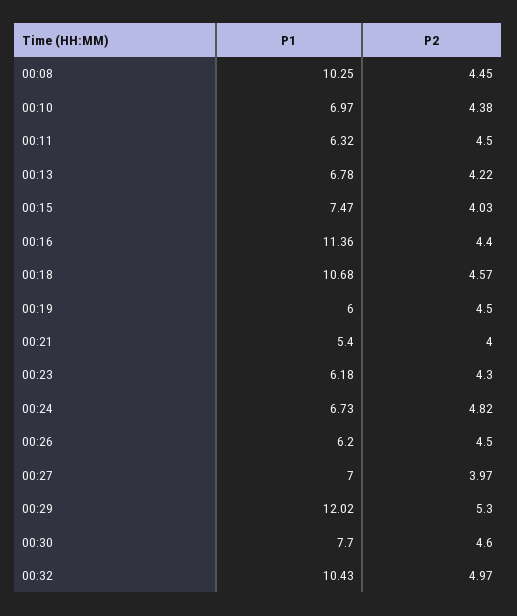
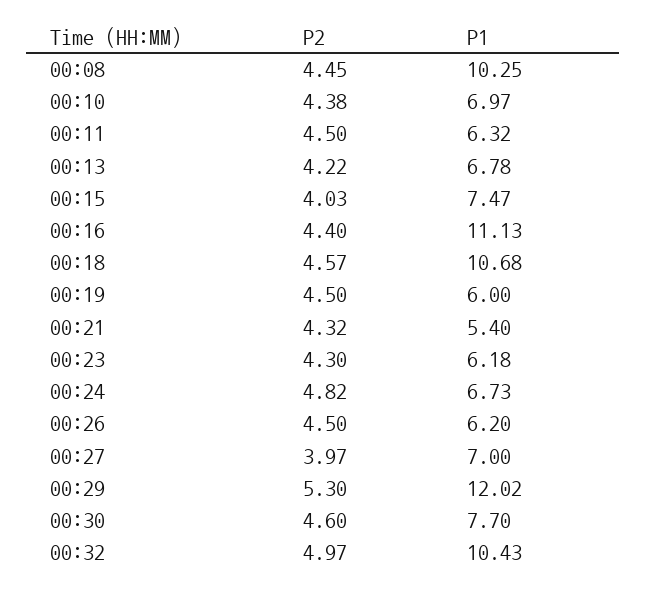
  {
    "P1": {
      "00:08": 10.25,
      "00:10": 6.97,
      "00:11": 6.32,
      "00:13": 6.78,
      "00:15": 7.47,
-     "00:16": 11.36,
+     "00:16": 11.13,
      "00:18": 10.68,
      "00:19": 6,
      "00:21": 5.4,
      "00:23": 6.18,
      "00:24": 6.73,
      "00:26": 6.2,
      "00:27": 7,
      "00:29": 12.02,
      "00:30": 7.7,
      "00:32": 10.43
    },
    "P2": {
      "00:08": 4.45,
      "00:10": 4.38,
      "00:11": 4.5,
      "00:13": 4.22,
      "00:15": 4.03,
      "00:16": 4.4,
      "00:18": 4.57,
      "00:19": 4.5,
-     "00:21": 4,
+     "00:21": 4.32,
      "00:23": 4.3,
      "00:24": 4.82,
      "00:26": 4.5,
      "00:27": 3.97,
      "00:29": 5.3,
      "00:30": 4.6,
      "00:32": 4.97
    }
  }

